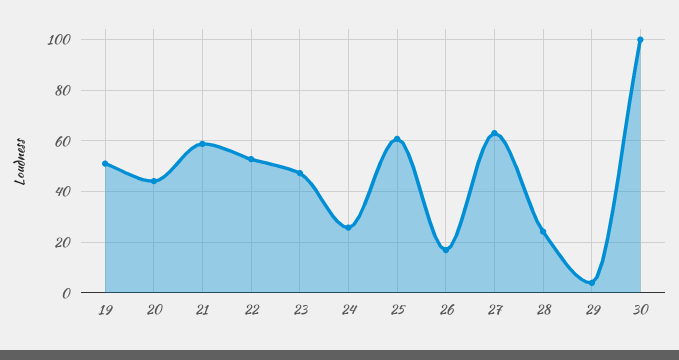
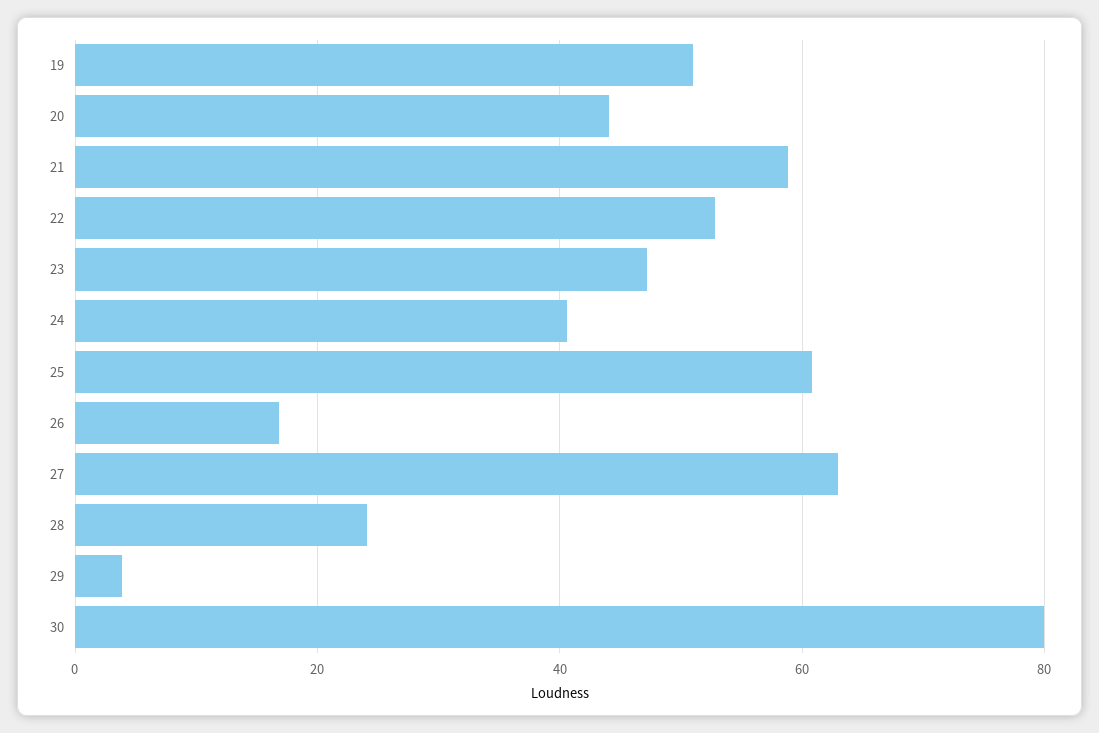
  {
    "19": 52,
    "20": 44,
    "21": 58,
    "22": 52,
    "23": 48,
-   "24": 25,
+   "24": 40,
    "25": 60,
    "26": 16,
    "27": 64,
    "28": 24,
    "29": 4,
-   "30": 100
+   "30": 80
  }

